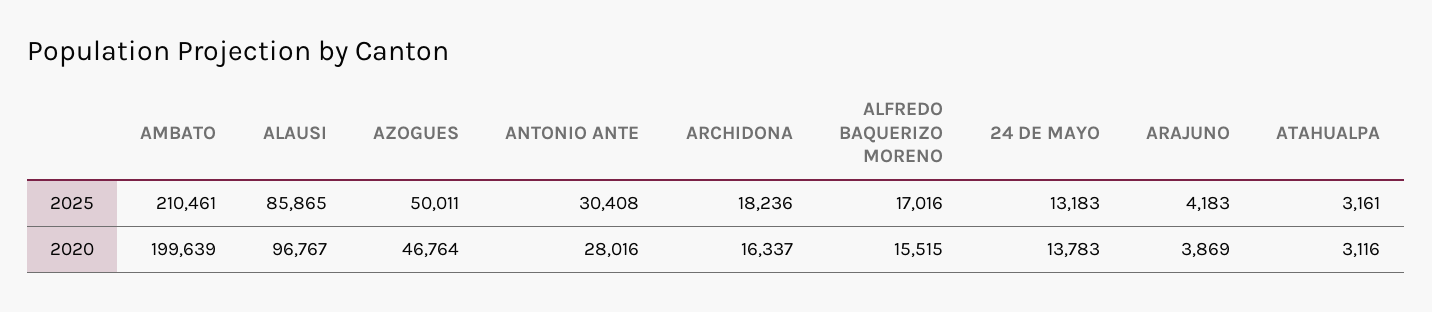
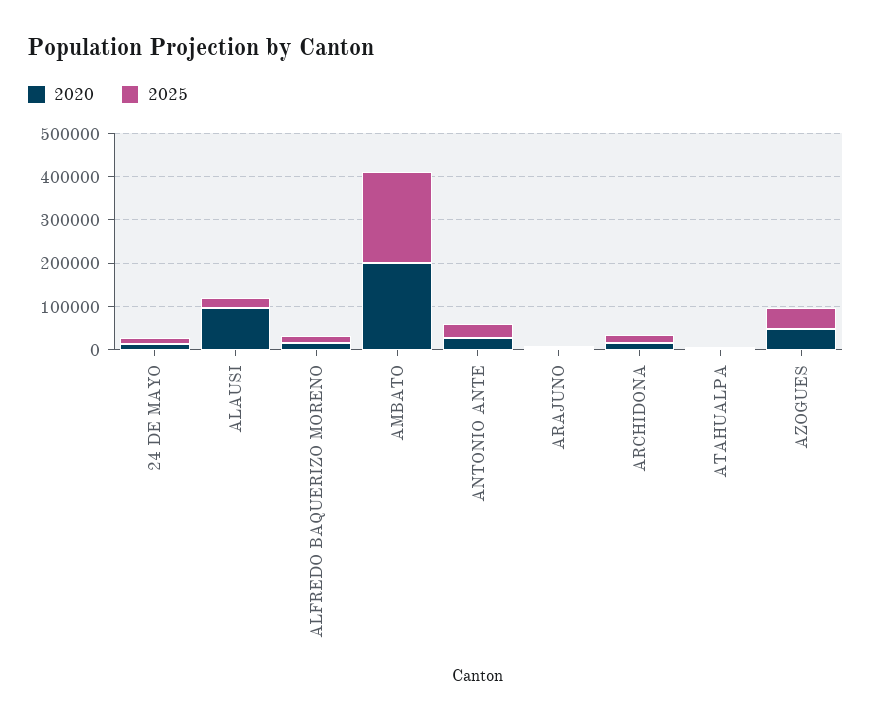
  {
    "2025": {
      "AMBATO": 210461,
-     "ALAUSI": 85865,
+     "ALAUSI": 20000,
      "AZOGUES": 50011,
      "ANTONIO ANTE": 30408,
      "ARCHIDONA": 18236,
      "ALFREDO BAQUERIZO MORENO": 17016,
      "24 DE MAYO": 13183,
      "ARAJUNO": 4183,
      "ATAHUALPA": 3161
    },
    "2020": {
      "AMBATO": 199639,
      "ALAUSI": 96767,
      "AZOGUES": 46764,
      "ANTONIO ANTE": 28016,
      "ARCHIDONA": 16337,
      "ALFREDO BAQUERIZO MORENO": 15515,
      "24 DE MAYO": 13783,
      "ARAJUNO": 3869,
      "ATAHUALPA": 3116
    }
  }

